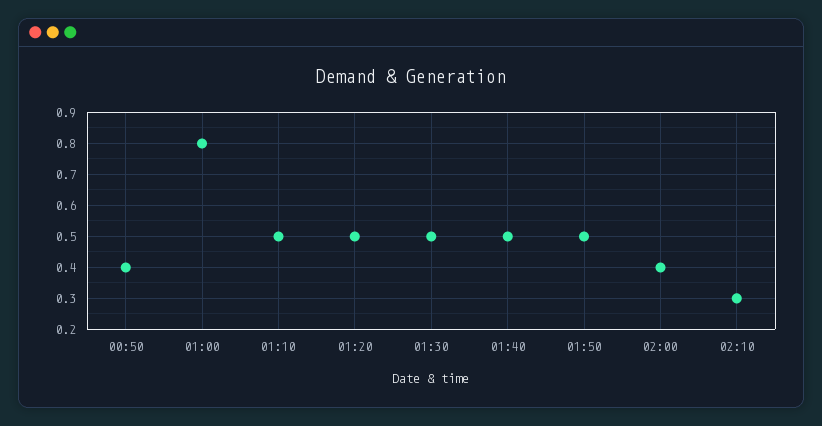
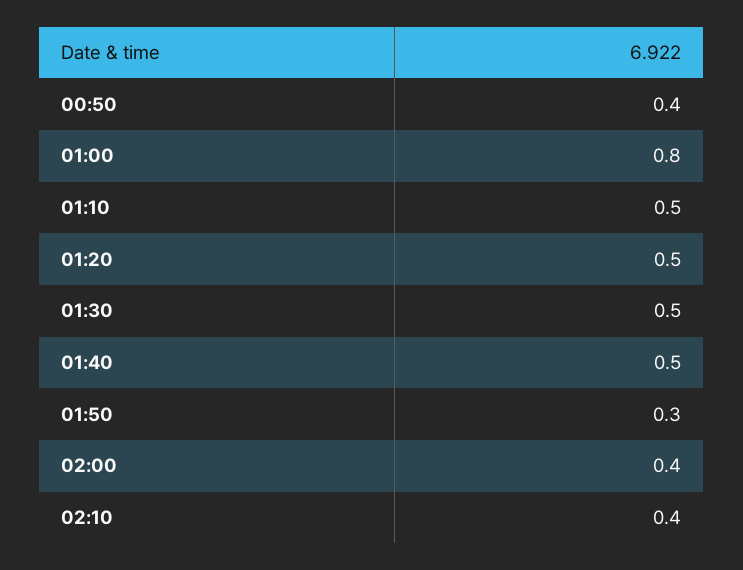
  {
    "00:50": 0.4,
    "01:00": 0.8,
    "01:10": 0.5,
    "01:20": 0.5,
    "01:30": 0.5,
    "01:40": 0.5,
-   "01:50": 0.5,
+   "01:50": 0.3,
    "02:00": 0.4,
-   "02:10": 0.3
+   "02:10": 0.4
  }

